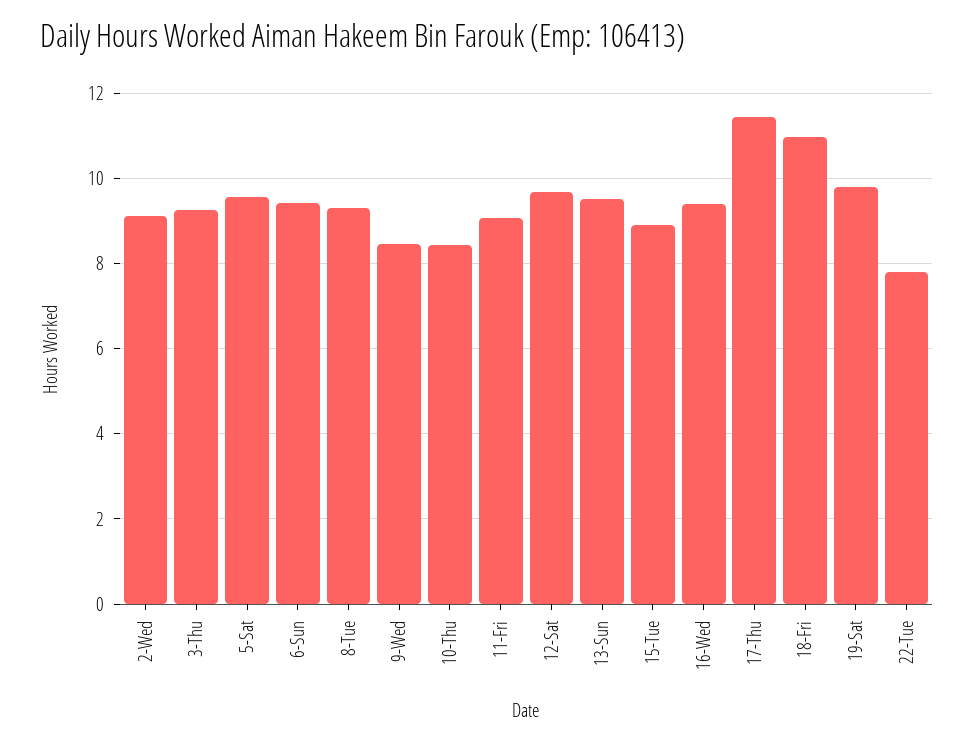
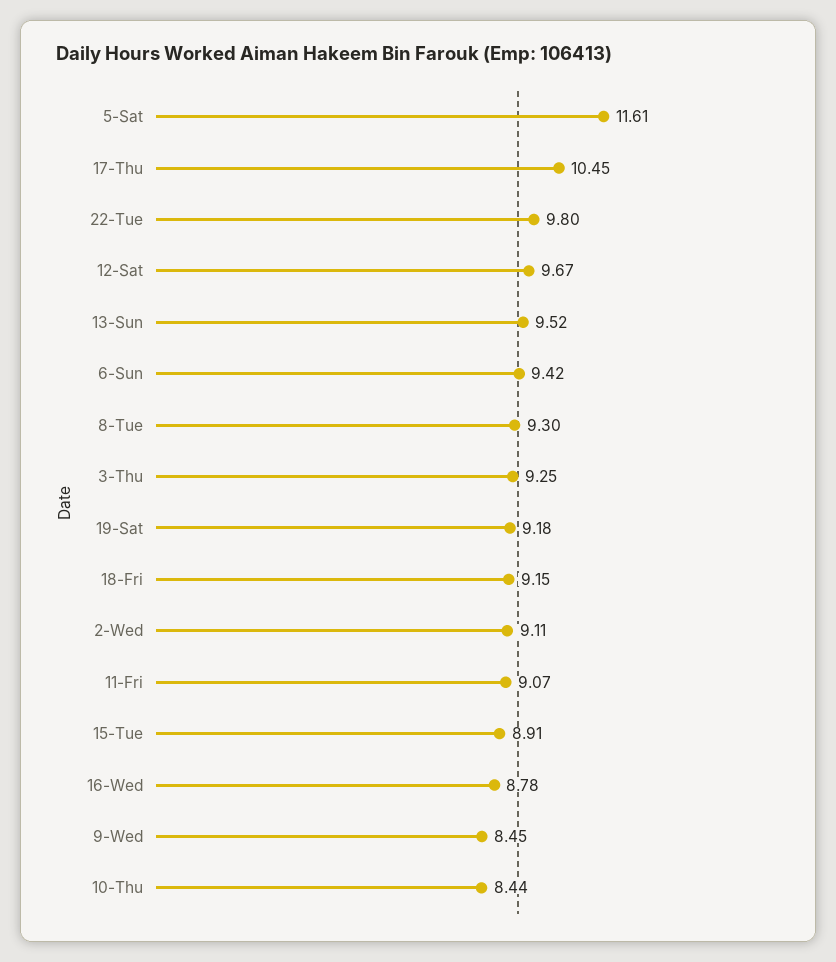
  {
    "2-Wed": 9.11,
    "3-Thu": 9.25,
-   "5-Sat": 9.6,
+   "5-Sat": 11.61,
    "6-Sun": 9.42,
    "8-Tue": 9.3,
    "9-Wed": 8.45,
    "10-Thu": 8.44,
    "11-Fri": 9.07,
    "12-Sat": 9.67,
    "13-Sun": 9.52,
    "15-Tue": 8.91,
-   "16-Wed": 9.4,
+   "16-Wed": 8.78,
-   "17-Thu": 11.4,
+   "17-Thu": 10.45,
-   "18-Fri": 11,
+   "18-Fri": 9.15,
-   "19-Sat": 9.8,
+   "19-Sat": 9.18,
-   "22-Tue": 7.8
+   "22-Tue": 9.8
  }

